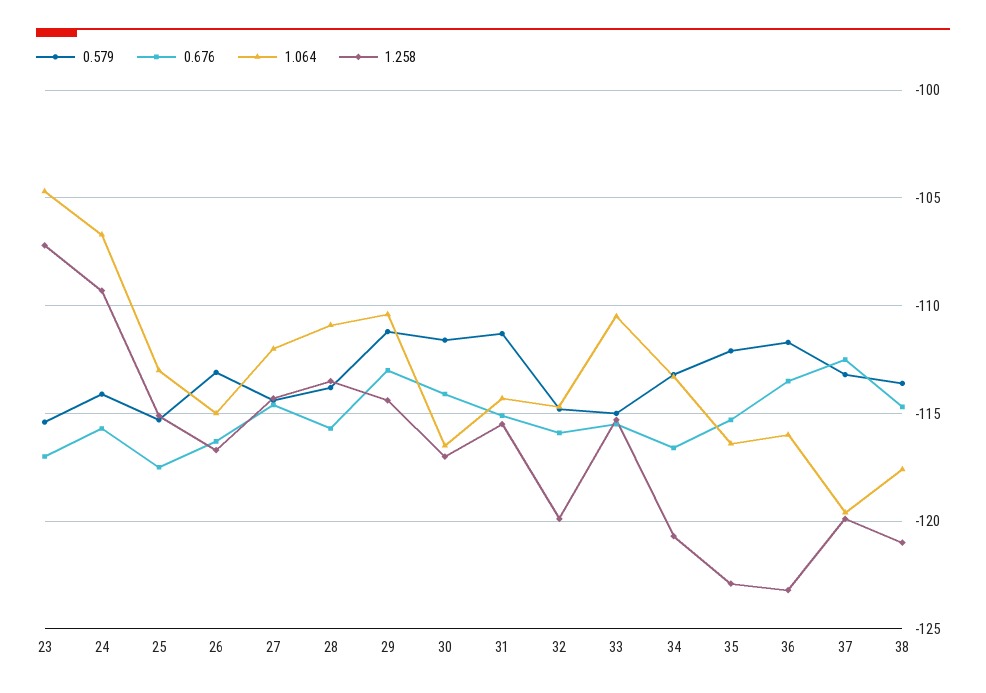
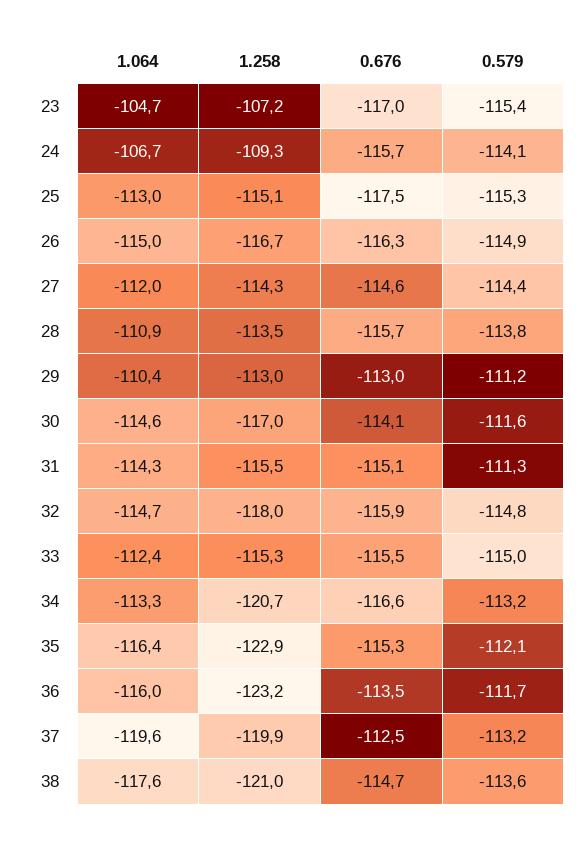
  {
    "0.579": {
      "23": -115.4,
      "24": -114.1,
      "25": -115.3,
-     "26": -113,
+     "26": -114.9,
      "27": -114.4,
      "28": -113.8,
      "29": -111.2,
      "30": -111.6,
      "31": -111.3,
      "32": -114.8,
      "33": -115,
      "34": -113.2,
      "35": -112.1,
      "36": -111.7,
      "37": -113.2,
      "38": -113.6
    },
    "0.676": {
      "23": -117,
      "24": -115.7,
      "25": -117.5,
      "26": -116.3,
      "27": -114.6,
      "28": -115.7,
      "29": -113,
      "30": -114.1,
      "31": -115.1,
      "32": -115.9,
      "33": -115.5,
      "34": -116.6,
      "35": -115.3,
      "36": -113.5,
      "37": -112.5,
      "38": -114.7
    },
    "1.064": {
      "23": -104.7,
      "24": -106.7,
      "25": -113,
      "26": -115,
      "27": -112,
      "28": -110.9,
      "29": -110.4,
-     "30": -116.5,
+     "30": -114.6,
      "31": -114.3,
      "32": -114.7,
-     "33": -110.5,
+     "33": -112.4,
      "34": -113.3,
      "35": -116.4,
      "36": -116,
      "37": -119.6,
      "38": -117.6
    },
    "1.258": {
      "23": -107.2,
      "24": -109.3,
      "25": -115.1,
      "26": -116.7,
      "27": -114.3,
      "28": -113.5,
-     "29": -114.5,
+     "29": -113,
      "30": -117,
      "31": -115.5,
-     "32": -120,
+     "32": -118,
      "33": -115.3,
      "34": -120.7,
      "35": -122.9,
      "36": -123.2,
      "37": -119.9,
      "38": -121
    }
  }

